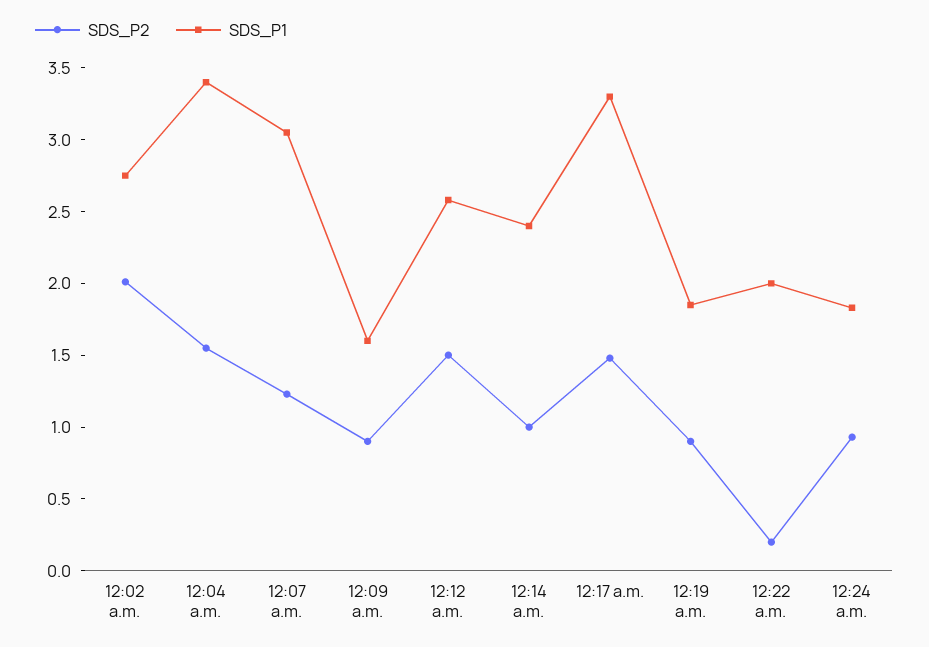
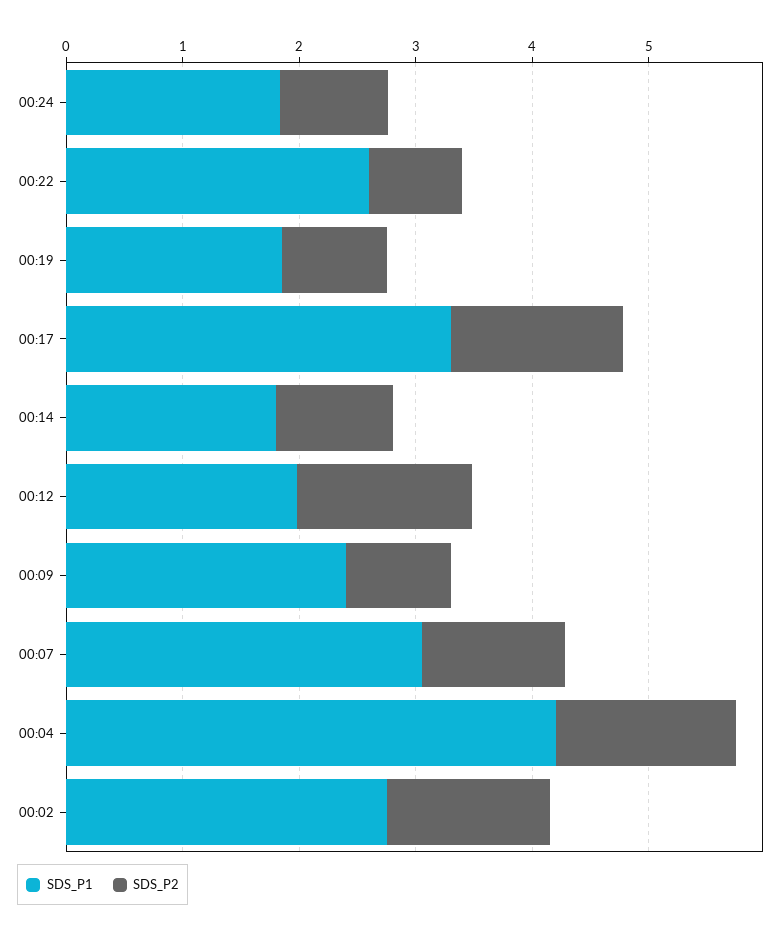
  {
    "SDS_P2": {
-     "12:02 a.m.": 2,
+     "12:02 a.m.": 1.4,
      "12:04 a.m.": 1.6,
      "12:07 a.m.": 1.2,
      "12:09 a.m.": 0.9,
      "12:12 a.m.": 1.5,
      "12:14 a.m.": 1,
      "12:17 a.m.": 1.5,
      "12:19 a.m.": 0.9,
-     "12:22 a.m.": 0.2,
+     "12:22 a.m.": 0.8,
      "12:24 a.m.": 0.9
    },
    "SDS_P1": {
      "12:02 a.m.": 2.8,
-     "12:04 a.m.": 3.4,
+     "12:04 a.m.": 4.2,
      "12:07 a.m.": 3.1,
-     "12:09 a.m.": 1.6,
+     "12:09 a.m.": 2.4,
-     "12:12 a.m.": 2.6,
+     "12:12 a.m.": 2,
-     "12:14 a.m.": 2.4,
+     "12:14 a.m.": 1.8,
      "12:17 a.m.": 3.3,
      "12:19 a.m.": 1.9,
-     "12:22 a.m.": 2,
+     "12:22 a.m.": 2.6,
      "12:24 a.m.": 1.8
    }
  }

